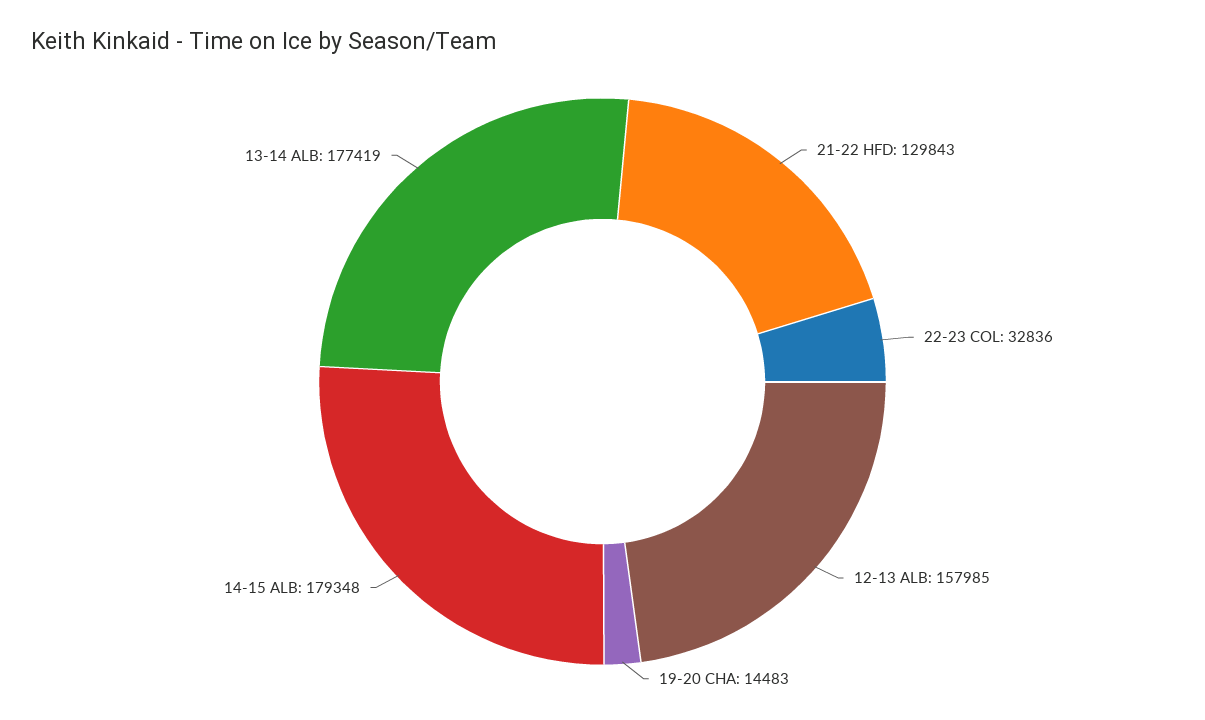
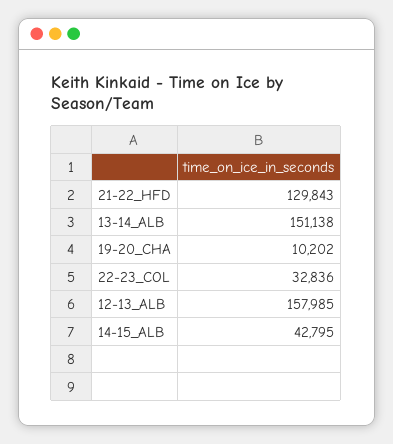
  {
    "21-22 HFD": 129843,
    "22-23 COL": 32836,
    "12-13 ALB": 157985,
-   "19-20 CHA": 14483,
+   "19-20 CHA": 10202,
-   "14-15 ALB": 179348,
+   "14-15 ALB": 42795,
-   "13-14 ALB": 177419
+   "13-14 ALB": 151138
  }

